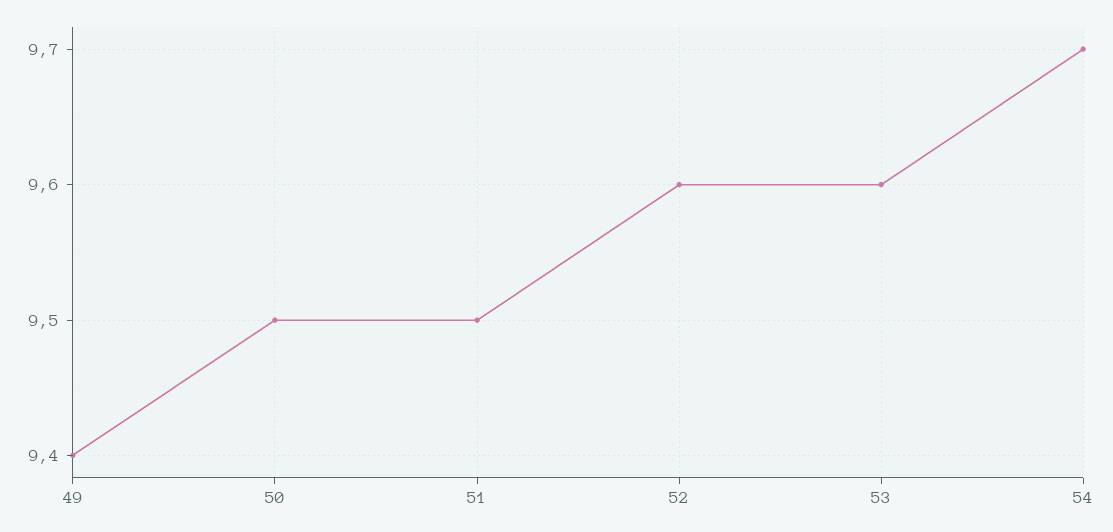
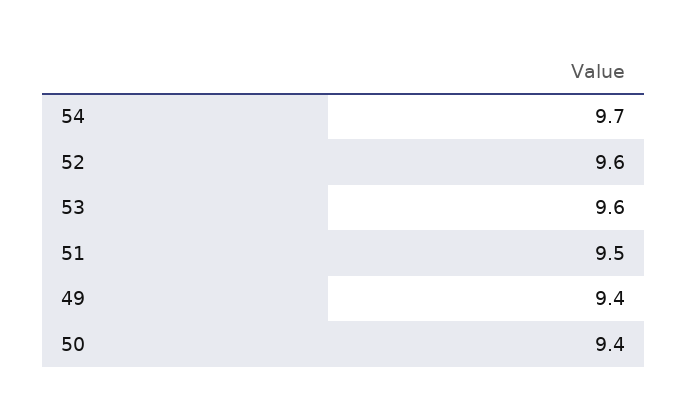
  {
    "49": 9.4,
-   "50": 9.5,
+   "50": 9.4,
    "51": 9.5,
    "52": 9.6,
    "53": 9.6,
    "54": 9.7
  }

